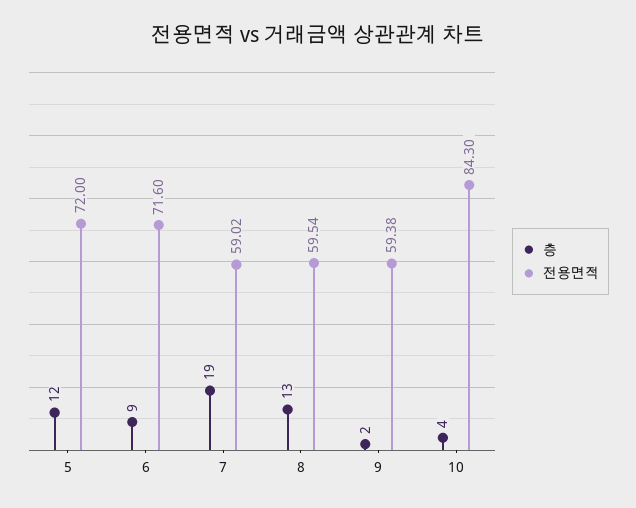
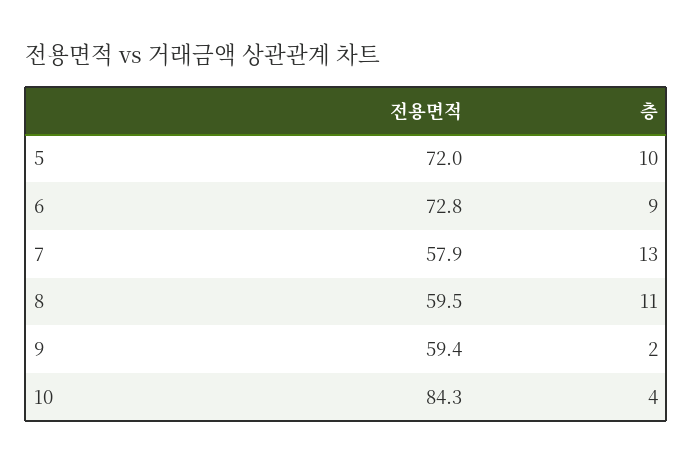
  {
    "층": {
-     "5": 12,
+     "5": 10,
      "6": 9,
-     "7": 19,
+     "7": 13,
-     "8": 13,
+     "8": 11,
      "9": 2,
      "10": 4
    },
    "전용면적": {
      "5": 72,
-     "6": 71.6,
+     "6": 72.8,
-     "7": 59.02,
+     "7": 57.9,
      "8": 59.54,
      "9": 59.38,
      "10": 84.3
    }
  }

